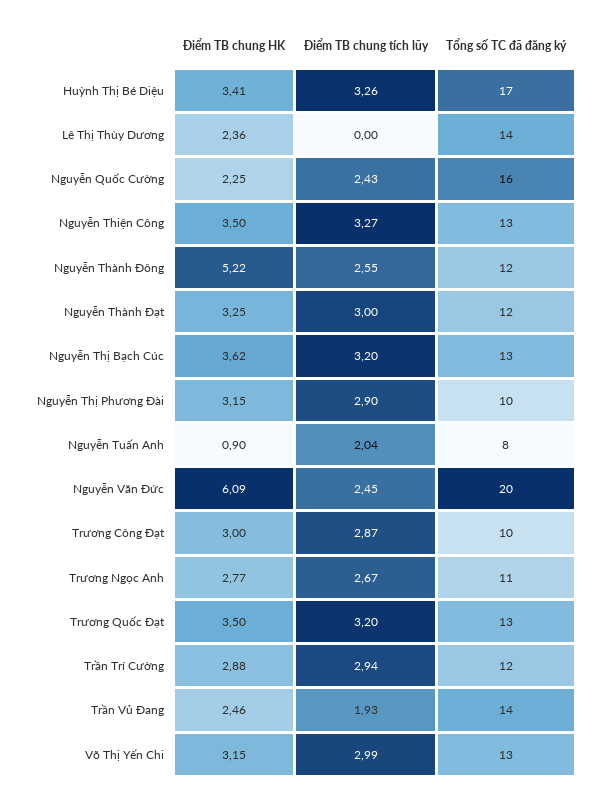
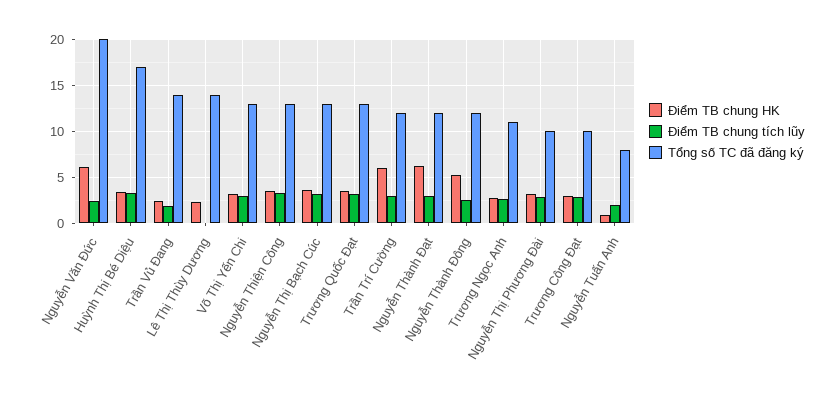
  {
    "Điểm TB chung HK": {
      "Huỳnh Thị Bé Diệu": 3.41,
      "Lê Thị Thùy Dương": 2.36,
-     "Nguyễn Quốc Cường": 2.25,
      "Nguyễn Thiện Công": 3.5,
      "Nguyễn Thành Đông": 5.22,
-     "Nguyễn Thành Đạt": 3.25,
+     "Nguyễn Thành Đạt": 6,
      "Nguyễn Thị Bạch Cúc": 3.62,
      "Nguyễn Thị Phương Đài": 3.15,
      "Nguyễn Tuấn Anh": 0.9,
      "Nguyễn Văn Đức": 6.09,
      "Trương Công Đạt": 3,
      "Trương Ngọc Anh": 2.77,
      "Trương Quốc Đạt": 3.5,
-     "Trần Trí Cường": 2.88,
+     "Trần Trí Cường": 6,
      "Trần Vủ Đang": 2.46,
      "Võ Thị Yến Chi": 3.15
    },
    "Điểm TB chung tích lũy": {
      "Huỳnh Thị Bé Diệu": 3.26,
      "Lê Thị Thùy Dương": 0,
-     "Nguyễn Quốc Cường": 2.43,
      "Nguyễn Thiện Công": 3.27,
      "Nguyễn Thành Đông": 2.55,
      "Nguyễn Thành Đạt": 3,
      "Nguyễn Thị Bạch Cúc": 3.2,
      "Nguyễn Thị Phương Đài": 2.9,
      "Nguyễn Tuấn Anh": 2.04,
      "Nguyễn Văn Đức": 2.45,
      "Trương Công Đạt": 2.87,
      "Trương Ngọc Anh": 2.67,
      "Trương Quốc Đạt": 3.2,
      "Trần Trí Cường": 2.94,
      "Trần Vủ Đang": 1.93,
      "Võ Thị Yến Chi": 2.99
    },
    "Tổng số TC đã đăng ký": {
      "Huỳnh Thị Bé Diệu": 17,
      "Lê Thị Thùy Dương": 14,
-     "Nguyễn Quốc Cường": 16,
      "Nguyễn Thiện Công": 13,
      "Nguyễn Thành Đông": 12,
      "Nguyễn Thành Đạt": 12,
      "Nguyễn Thị Bạch Cúc": 13,
      "Nguyễn Thị Phương Đài": 10,
      "Nguyễn Tuấn Anh": 8,
      "Nguyễn Văn Đức": 20,
      "Trương Công Đạt": 10,
      "Trương Ngọc Anh": 11,
      "Trương Quốc Đạt": 13,
      "Trần Trí Cường": 12,
      "Trần Vủ Đang": 14,
      "Võ Thị Yến Chi": 13
    }
  }

